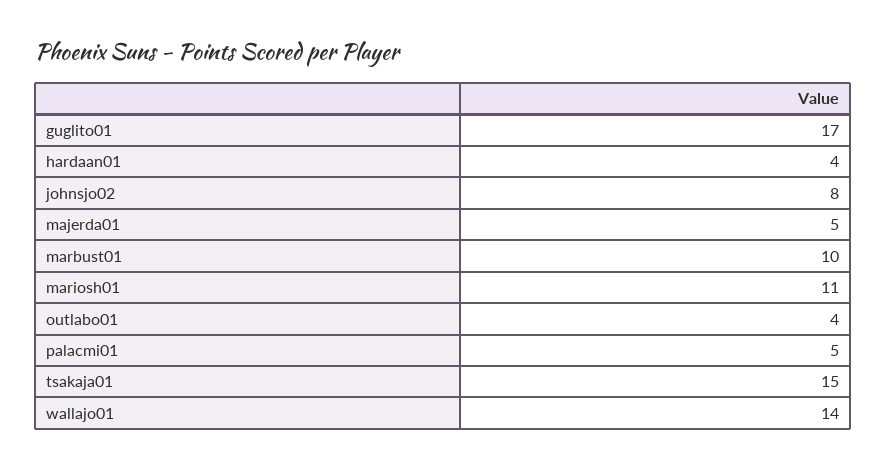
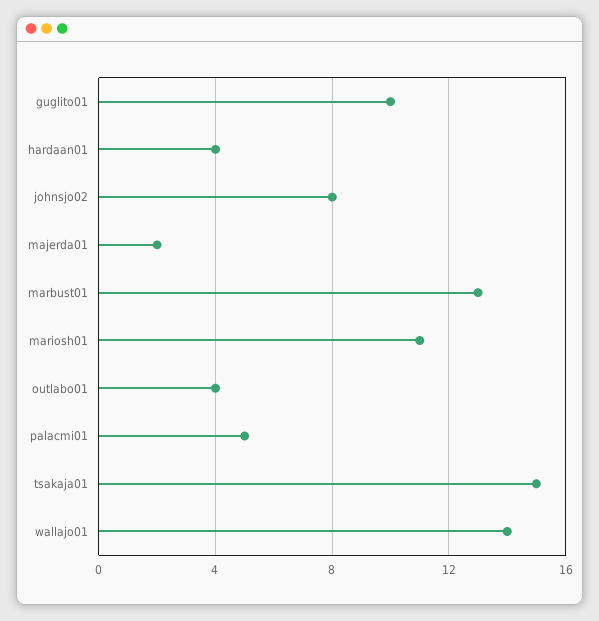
  {
-   "guglito01": 17,
+   "guglito01": 10,
    "hardaan01": 4,
    "johnsjo02": 8,
-   "majerda01": 5,
+   "majerda01": 2,
-   "marbust01": 10,
+   "marbust01": 13,
    "mariosh01": 11,
    "outlabo01": 4,
    "palacmi01": 5,
    "tsakaja01": 15,
    "wallajo01": 14
  }

